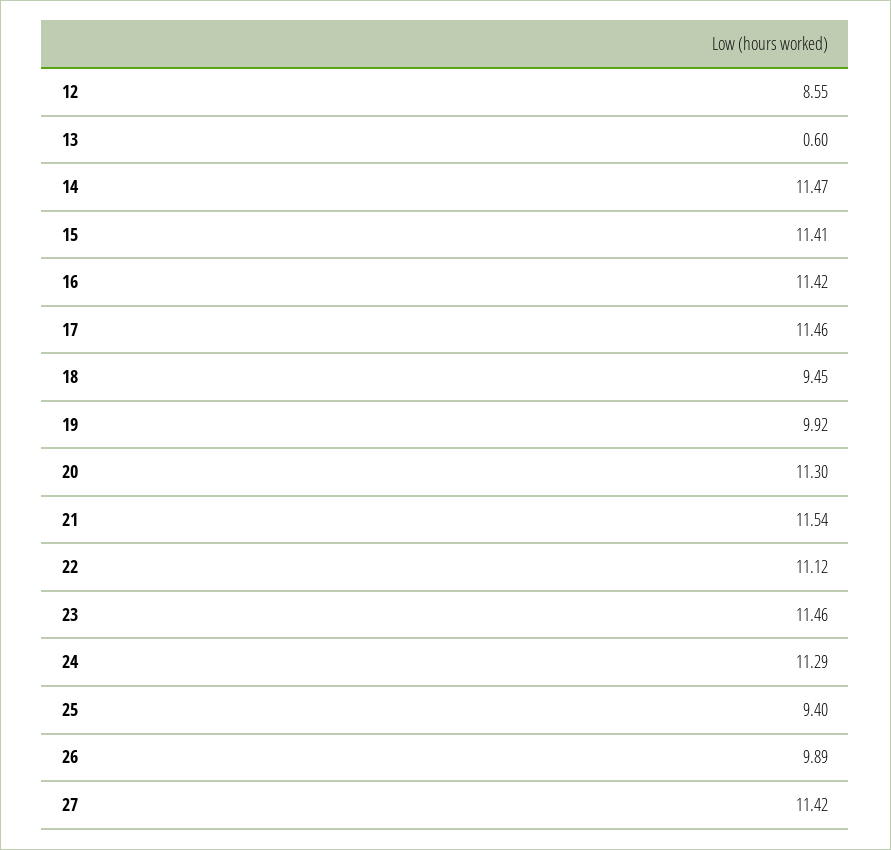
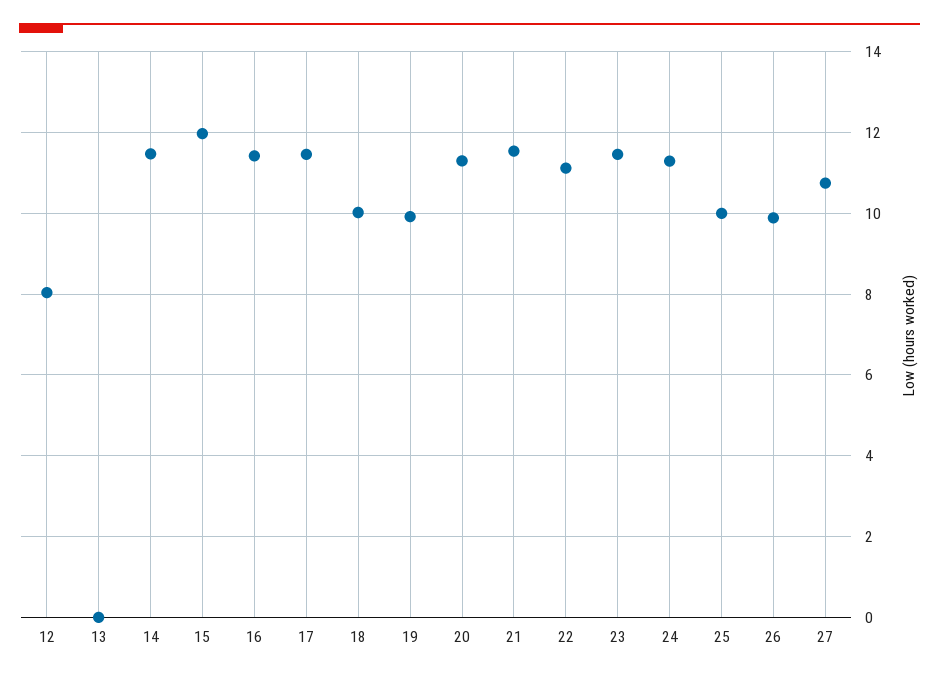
  {
-   "12": 8.55,
+   "12": 8,
-   "13": 0.6,
+   "13": 0,
    "14": 11.47,
-   "15": 11.41,
+   "15": 12,
    "16": 11.42,
    "17": 11.46,
-   "18": 9.45,
+   "18": 10,
    "19": 9.92,
    "20": 11.3,
    "21": 11.54,
    "22": 11.12,
    "23": 11.46,
    "24": 11.29,
-   "25": 9.4,
+   "25": 10,
    "26": 9.89,
-   "27": 11.42
+   "27": 10.8
  }

